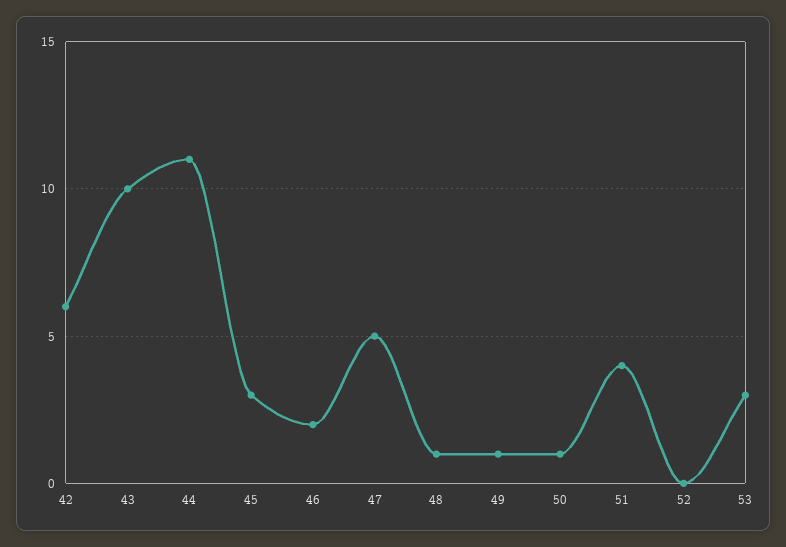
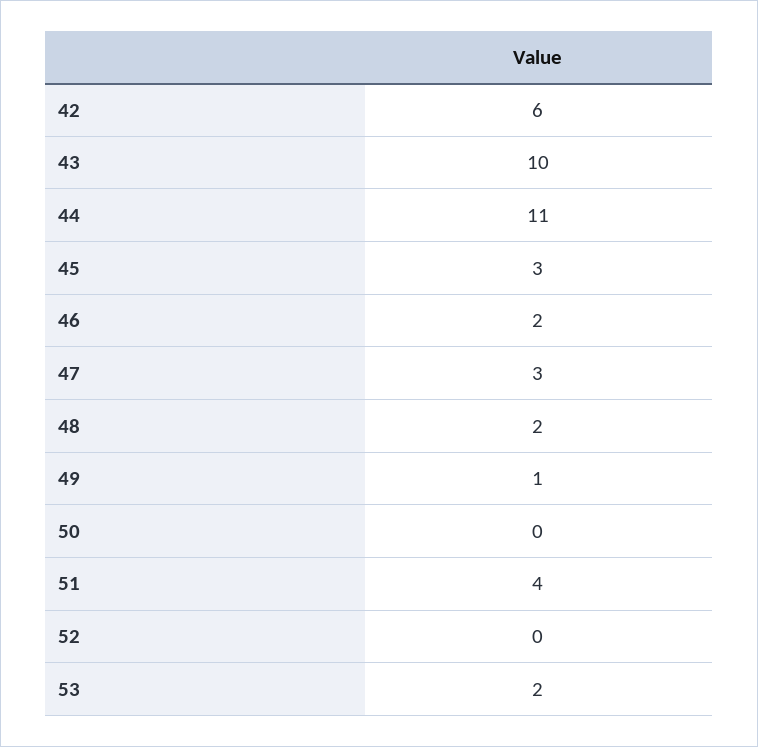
  {
    "42": 6,
    "43": 10,
    "44": 11,
    "45": 3,
    "46": 2,
-   "47": 5,
+   "47": 3,
-   "48": 1,
+   "48": 2,
    "49": 1,
-   "50": 1,
+   "50": 0,
    "51": 4,
    "52": 0,
-   "53": 3
+   "53": 2
  }

